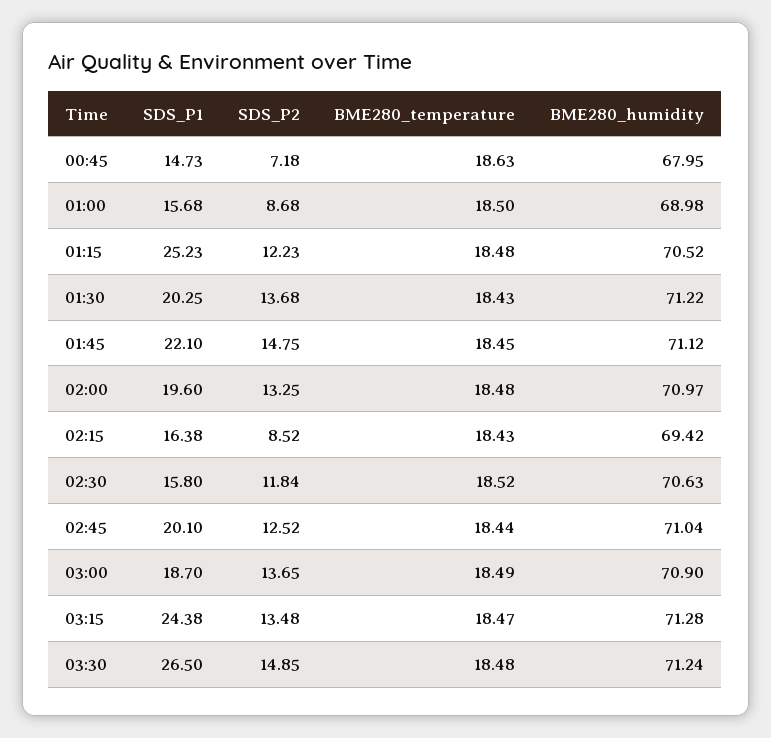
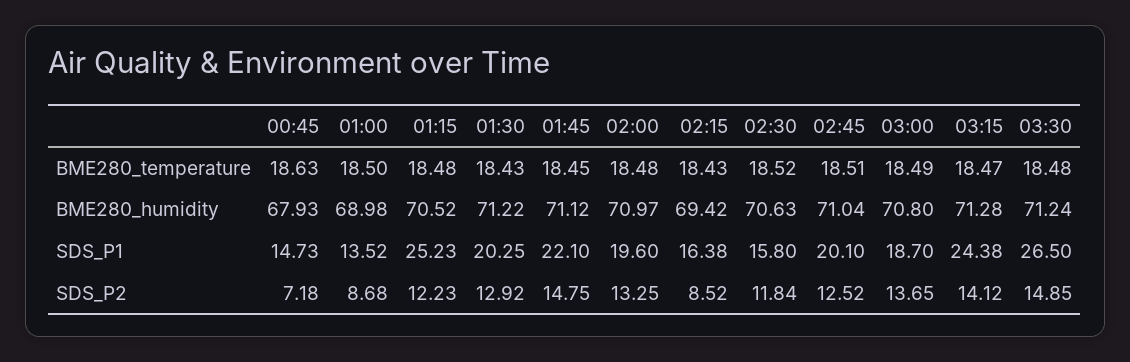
  {
    "SDS_P1": {
      "00:45": 14.73,
-     "01:00": 15.68,
+     "01:00": 13.52,
      "01:15": 25.23,
      "01:30": 20.25,
      "01:45": 22.1,
      "02:00": 19.6,
      "02:15": 16.38,
      "02:30": 15.8,
      "02:45": 20.1,
      "03:00": 18.7,
      "03:15": 24.38,
      "03:30": 26.5
    },
    "SDS_P2": {
      "00:45": 7.18,
      "01:00": 8.68,
      "01:15": 12.23,
-     "01:30": 13.68,
+     "01:30": 12.92,
      "01:45": 14.75,
      "02:00": 13.25,
      "02:15": 8.52,
      "02:30": 11.84,
      "02:45": 12.52,
      "03:00": 13.65,
-     "03:15": 13.48,
+     "03:15": 14.12,
      "03:30": 14.85
    },
    "BME280_temperature": {
      "00:45": 18.63,
      "01:00": 18.5,
      "01:15": 18.48,
      "01:30": 18.43,
      "01:45": 18.45,
      "02:00": 18.48,
      "02:15": 18.43,
      "02:30": 18.52,
-     "02:45": 18.44,
+     "02:45": 18.51,
      "03:00": 18.49,
      "03:15": 18.47,
      "03:30": 18.48
    },
    "BME280_humidity": {
-     "00:45": 67.95,
+     "00:45": 67.93,
      "01:00": 68.98,
      "01:15": 70.52,
      "01:30": 71.22,
      "01:45": 71.12,
      "02:00": 70.97,
      "02:15": 69.42,
      "02:30": 70.63,
      "02:45": 71.04,
-     "03:00": 70.9,
+     "03:00": 70.8,
      "03:15": 71.28,
      "03:30": 71.24
    }
  }

